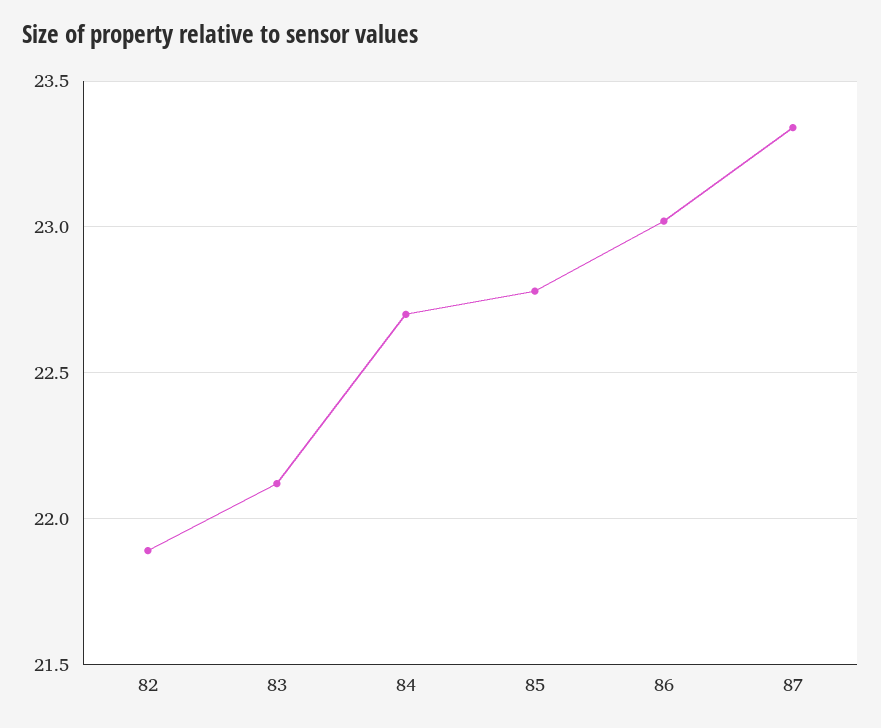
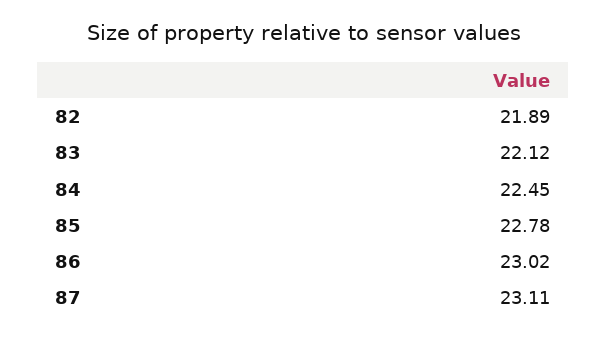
  {
    "82": 21.89,
    "83": 22.12,
-   "84": 22.7,
+   "84": 22.45,
    "85": 22.78,
    "86": 23.02,
-   "87": 23.35
+   "87": 23.11
  }

